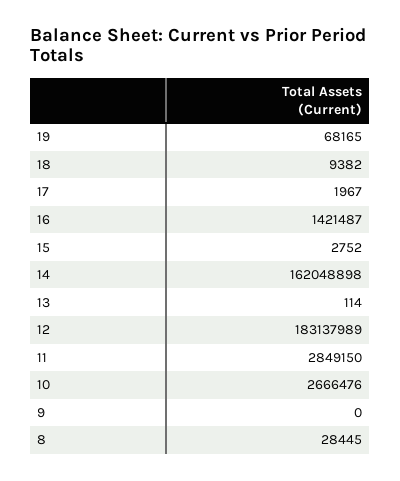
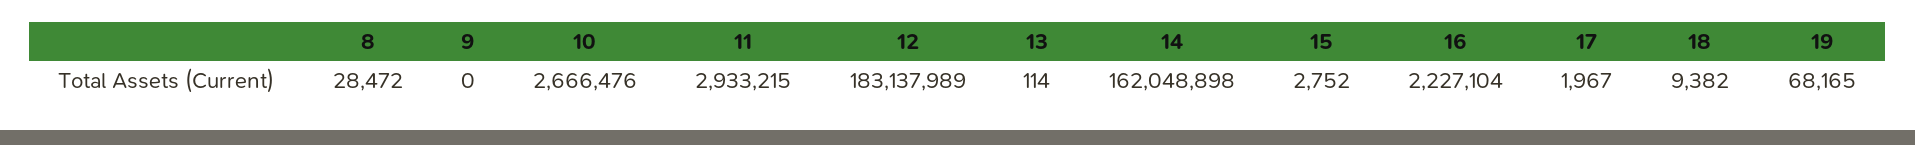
  {
    "19": 68165,
    "18": 9382,
    "17": 1967,
-   "16": 1421487,
+   "16": 2227104,
    "15": 2752,
    "14": 162048898,
    "13": 114,
    "12": 183137989,
-   "11": 2849150,
+   "11": 2933215,
    "10": 2666476,
    "9": 0,
-   "8": 28445
+   "8": 28472
  }

